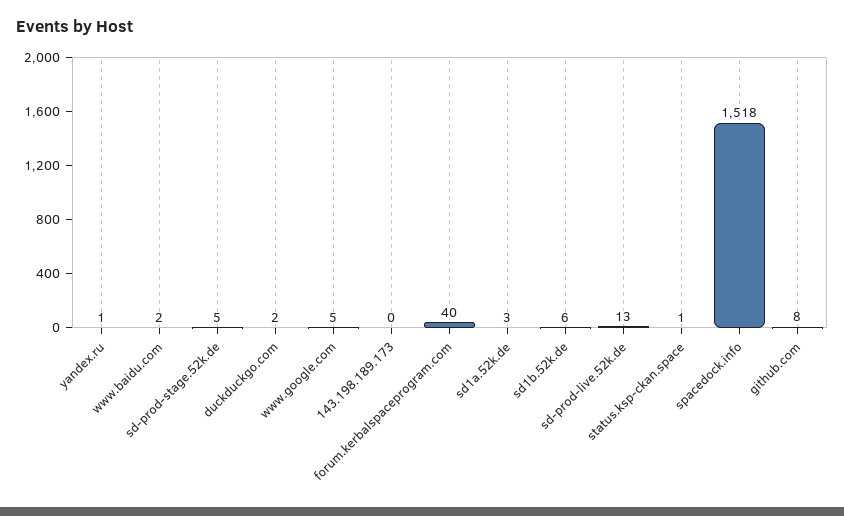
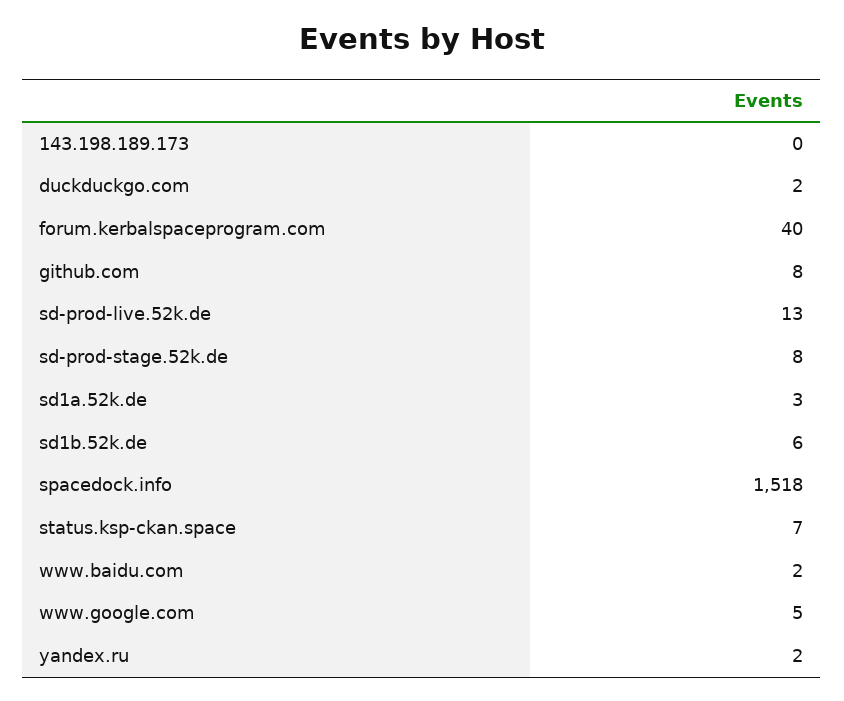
  {
-   "yandex.ru": 1,
+   "yandex.ru": 2,
    "www.baidu.com": 2,
-   "sd-prod-stage.52k.de": 5,
+   "sd-prod-stage.52k.de": 8,
    "duckduckgo.com": 2,
    "www.google.com": 5,
    "143.198.189.173": 0,
    "forum.kerbalspaceprogram.com": 40,
    "sd1a.52k.de": 3,
    "sd1b.52k.de": 6,
    "sd-prod-live.52k.de": 13,
-   "status.ksp-ckan.space": 1,
+   "status.ksp-ckan.space": 7,
    "spacedock.info": 1518,
    "github.com": 8
  }

